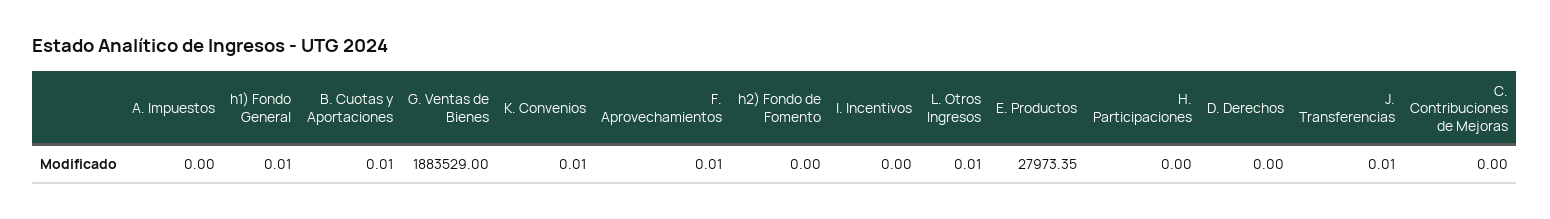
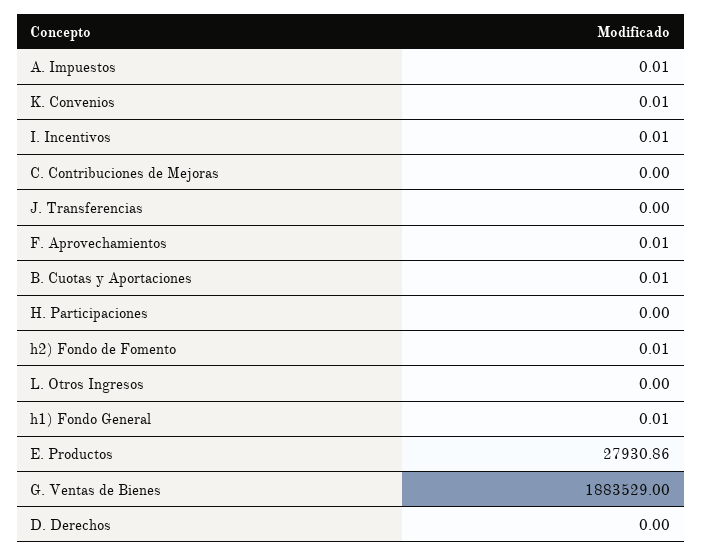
  {
-   "A. Impuestos": 0,
+   "A. Impuestos": 0.01,
    "h1) Fondo General": 0.01,
    "B. Cuotas y Aportaciones": 0.01,
    "G. Ventas de Bienes": 1883529,
    "K. Convenios": 0.01,
    "F. Aprovechamientos": 0.01,
-   "h2) Fondo de Fomento": 0,
+   "h2) Fondo de Fomento": 0.01,
-   "I. Incentivos": 0,
+   "I. Incentivos": 0.01,
-   "L. Otros Ingresos": 0.01,
+   "L. Otros Ingresos": 0,
-   "E. Productos": 27973.35,
+   "E. Productos": 27930.86,
    "H. Participaciones": 0,
    "D. Derechos": 0,
-   "J. Transferencias": 0.01,
+   "J. Transferencias": 0,
    "C. Contribuciones de Mejoras": 0
  }

